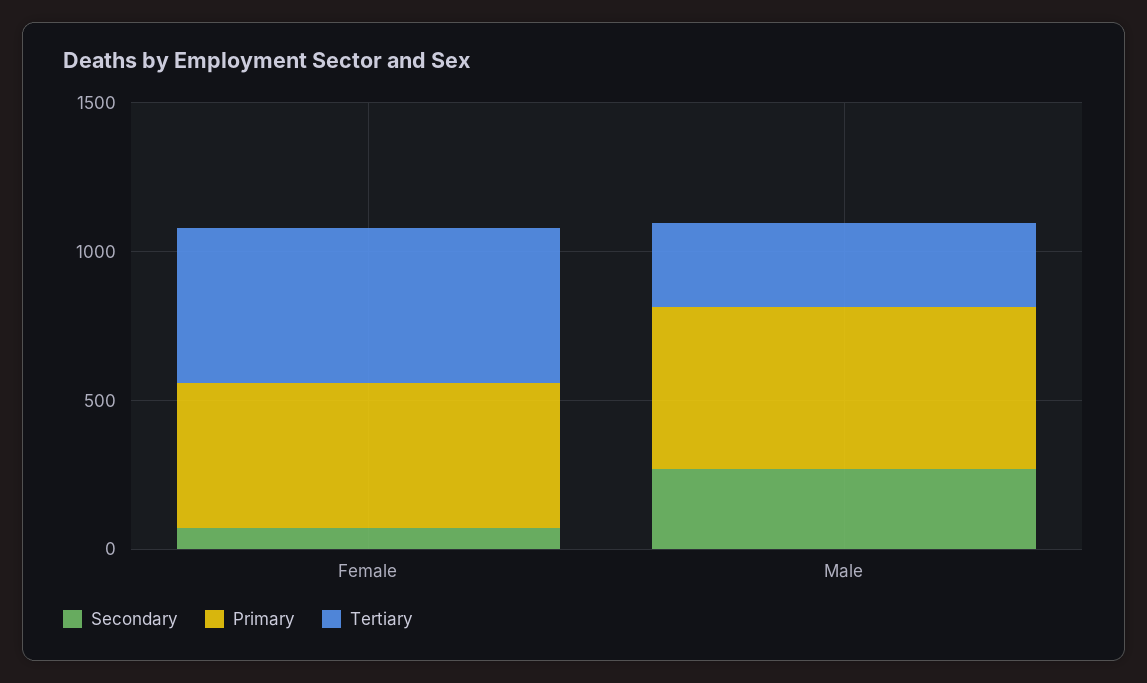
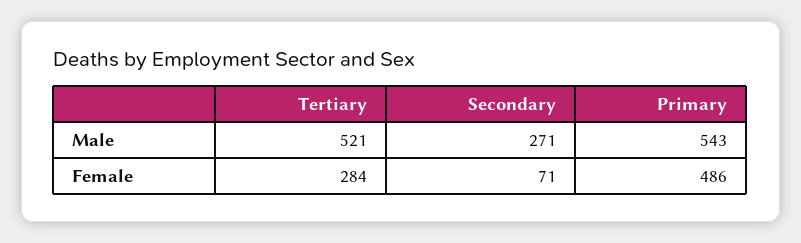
  {
    "Secondary": {
      "Female": 71,
      "Male": 271
    },
    "Primary": {
      "Female": 486,
      "Male": 543
    },
    "Tertiary": {
-     "Female": 500,
+     "Female": 284,
-     "Male": 300
+     "Male": 521
    }
  }

